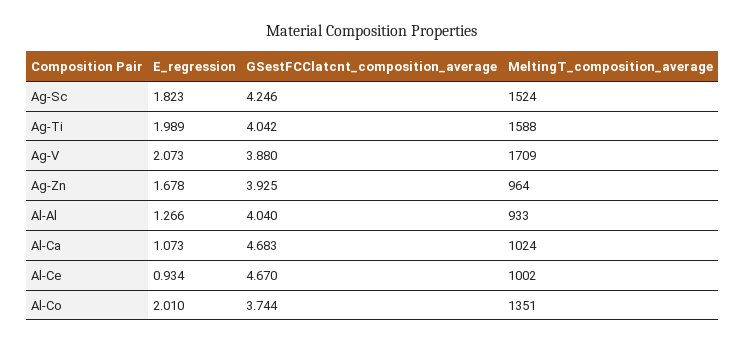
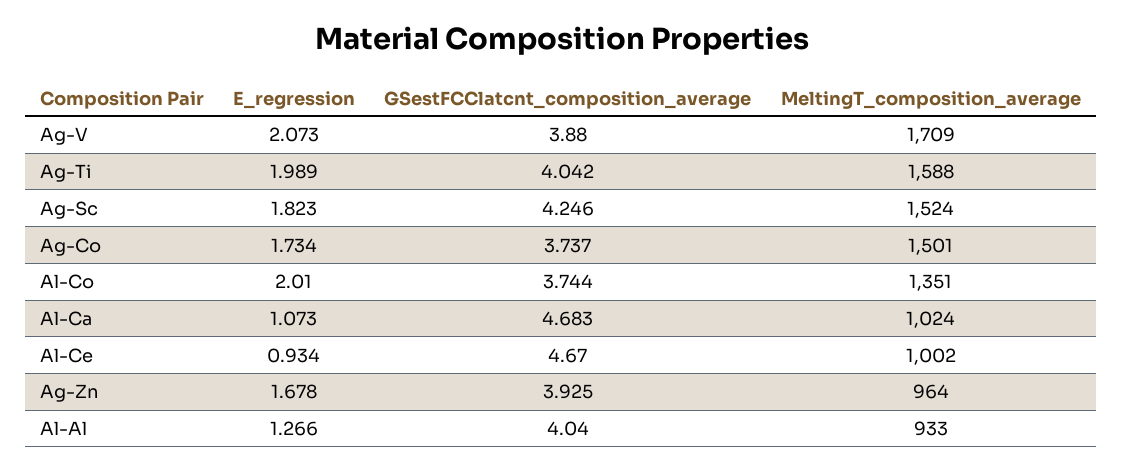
  {
    "E_regression": {
      "Ag-Sc": 1.823,
      "Ag-Ti": 1.989,
      "Ag-V": 2.073,
      "Ag-Zn": 1.678,
      "Al-Al": 1.266,
      "Al-Ca": 1.073,
      "Al-Ce": 0.934,
-     "Al-Co": 2.01
+     "Al-Co": 2.01,
+     "Ag-Co": 1.734
    },
    "GSestFCClatcnt_composition_average": {
      "Ag-Sc": 4.246,
      "Ag-Ti": 4.042,
      "Ag-V": 3.88,
      "Ag-Zn": 3.925,
      "Al-Al": 4.04,
      "Al-Ca": 4.683,
      "Al-Ce": 4.67,
-     "Al-Co": 3.744
+     "Al-Co": 3.744,
+     "Ag-Co": 3.737
    },
    "MeltingT_composition_average": {
      "Ag-Sc": 1524,
      "Ag-Ti": 1588,
      "Ag-V": 1709,
      "Ag-Zn": 964,
      "Al-Al": 933,
      "Al-Ca": 1024,
      "Al-Ce": 1002,
-     "Al-Co": 1351
+     "Al-Co": 1351,
+     "Ag-Co": 1501
    }
  }

